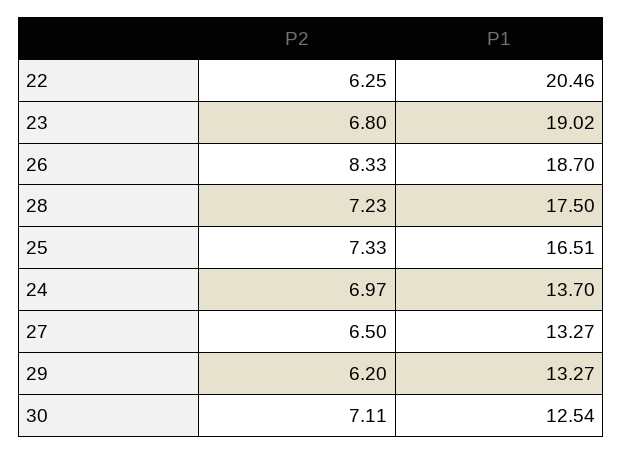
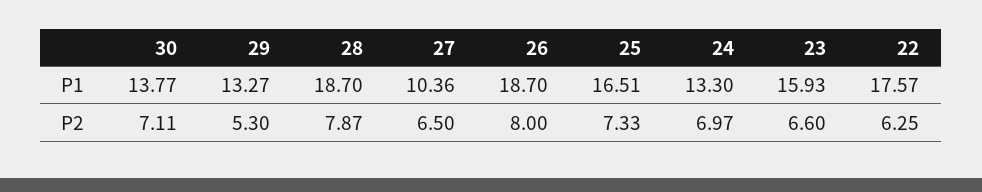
  {
    "P2": {
      "22": 6.25,
-     "23": 6.8,
+     "23": 6.6,
-     "26": 8.33,
+     "26": 8,
-     "28": 7.23,
+     "28": 7.87,
      "25": 7.33,
      "24": 6.97,
      "27": 6.5,
-     "29": 6.2,
+     "29": 5.3,
      "30": 7.11
    },
    "P1": {
-     "22": 20.46,
+     "22": 17.57,
-     "23": 19.02,
+     "23": 15.93,
      "26": 18.7,
-     "28": 17.5,
+     "28": 18.7,
      "25": 16.51,
-     "24": 13.7,
+     "24": 13.3,
-     "27": 13.27,
+     "27": 10.36,
      "29": 13.27,
-     "30": 12.54
+     "30": 13.77
    }
  }

